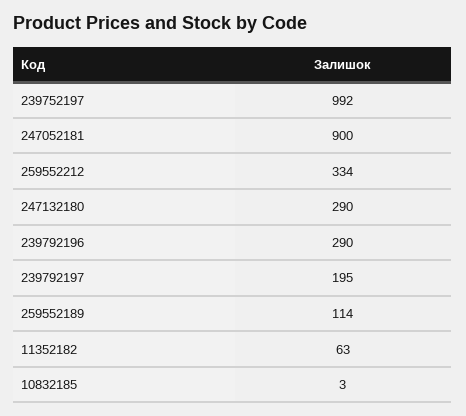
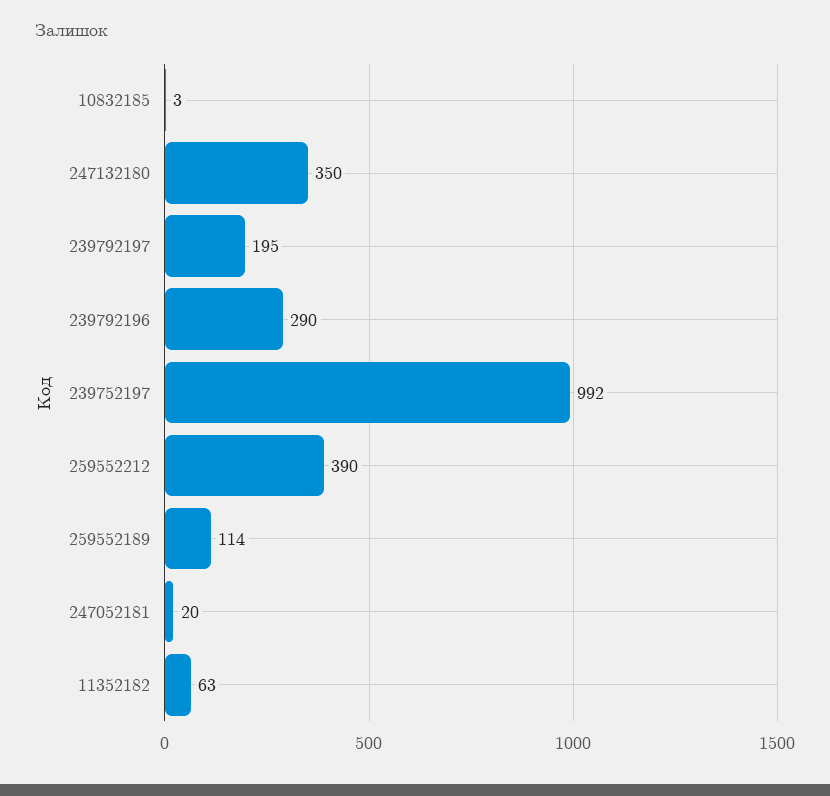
  {
    "239752197": 992,
-   "247052181": 900,
+   "247052181": 20,
-   "259552212": 334,
+   "259552212": 390,
-   "247132180": 290,
+   "247132180": 350,
    "239792196": 290,
    "239792197": 195,
    "259552189": 114,
    "11352182": 63,
    "10832185": 3
  }

